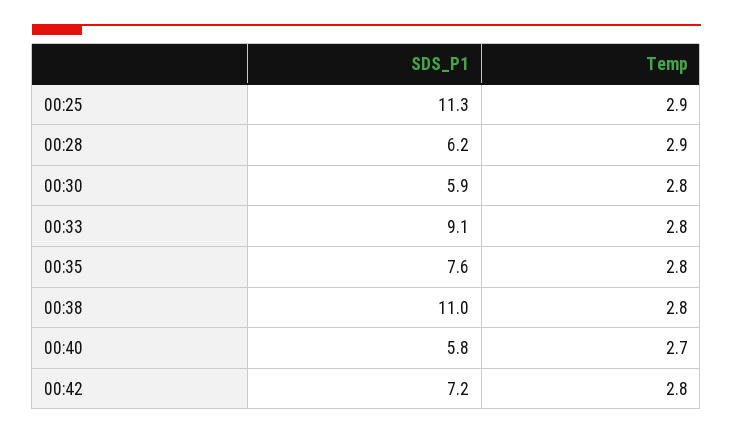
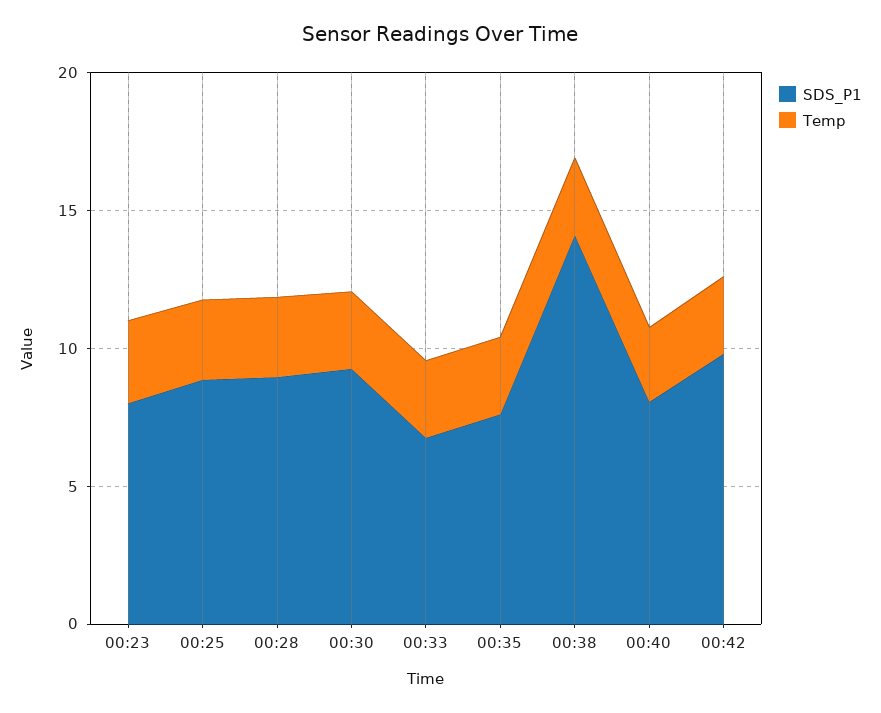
  {
    "SDS_P1": {
-     "00:25": 11.3,
+     "00:25": 9,
-     "00:28": 6.2,
+     "00:28": 9,
-     "00:30": 5.9,
+     "00:30": 9,
-     "00:33": 9.1,
+     "00:33": 7,
      "00:35": 7.6,
-     "00:38": 11,
+     "00:38": 14,
-     "00:40": 5.8,
+     "00:40": 8,
-     "00:42": 7.2
+     "00:42": 10,
+     "00:23": 8
    },
    "Temp": {
      "00:25": 2.9,
      "00:28": 2.9,
      "00:30": 2.8,
      "00:33": 2.8,
      "00:35": 2.8,
      "00:38": 2.8,
      "00:40": 2.7,
-     "00:42": 2.8
+     "00:42": 2.8,
+     "00:23": 3
    }
  }

